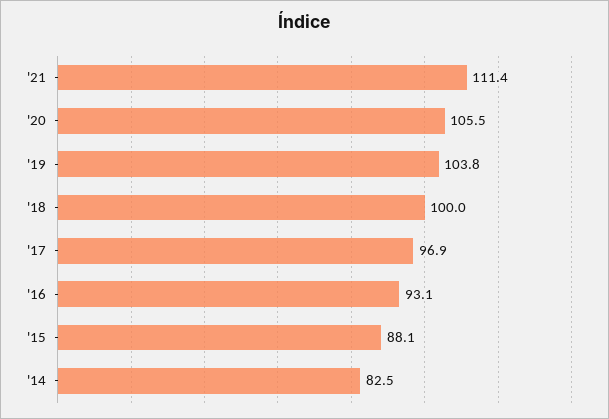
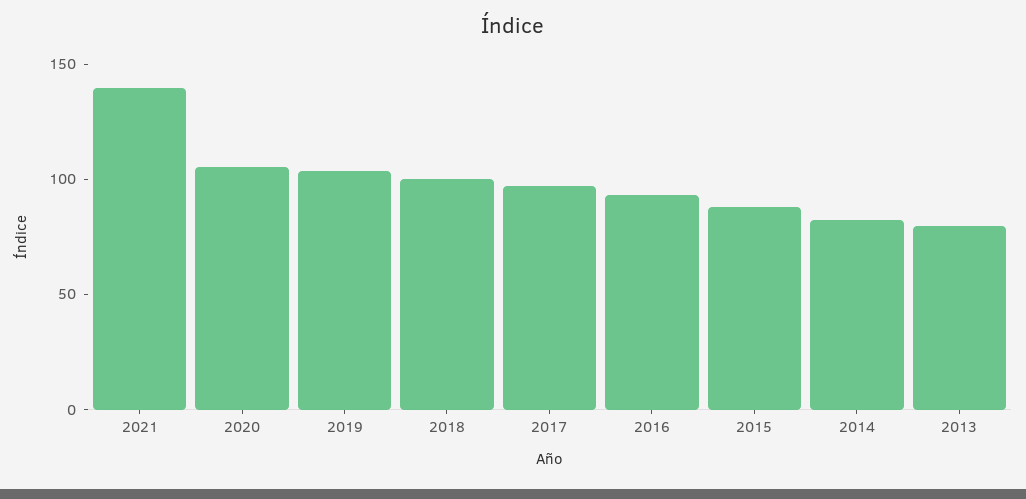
  {
-   "'21": 111.4,
+   "'21": 140,
    "'20": 105.5,
    "'19": 103.8,
    "'18": 100,
    "'17": 96.9,
    "'16": 93.1,
    "'15": 88.1,
-   "'14": 82.5
+   "'14": 82.5,
+   "2013": 80
  }

